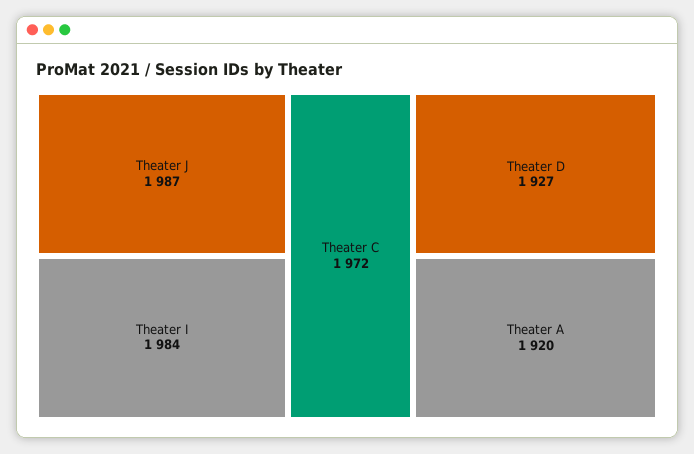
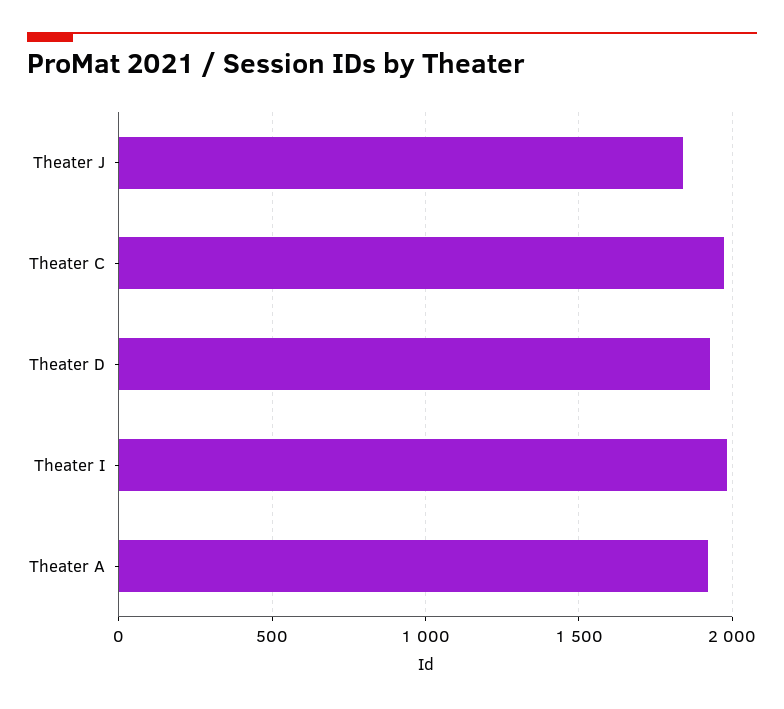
  {
-   "Theater J": 1987,
+   "Theater J": 1850,
    "Theater I": 1984,
    "Theater C": 1972,
    "Theater D": 1927,
    "Theater A": 1920
  }

